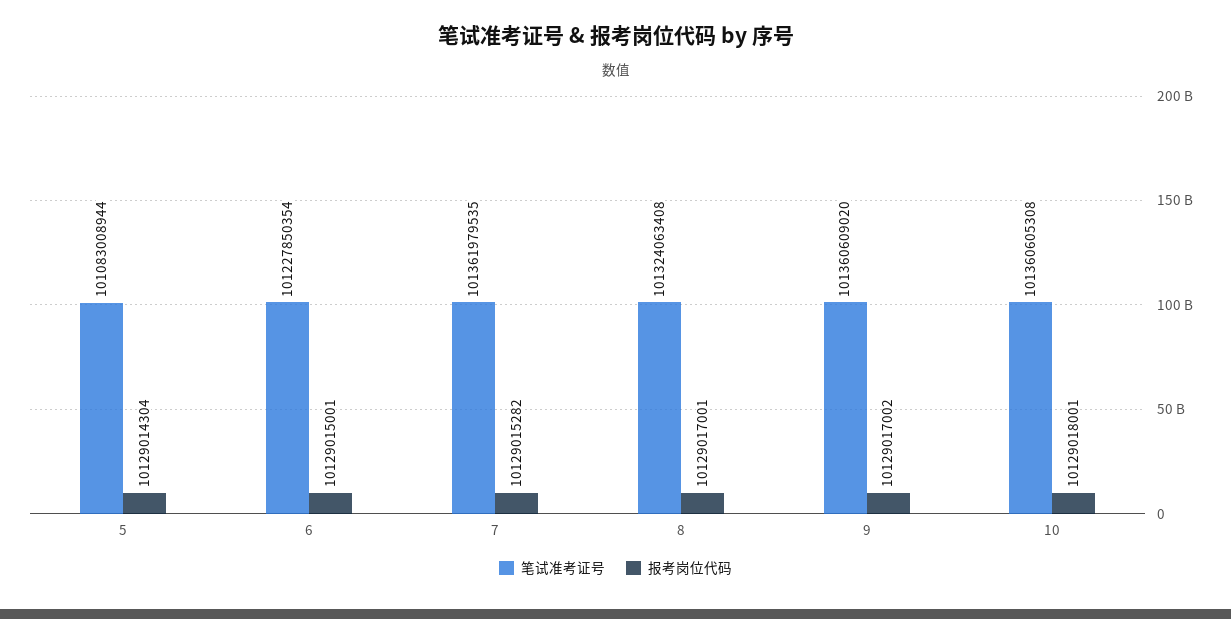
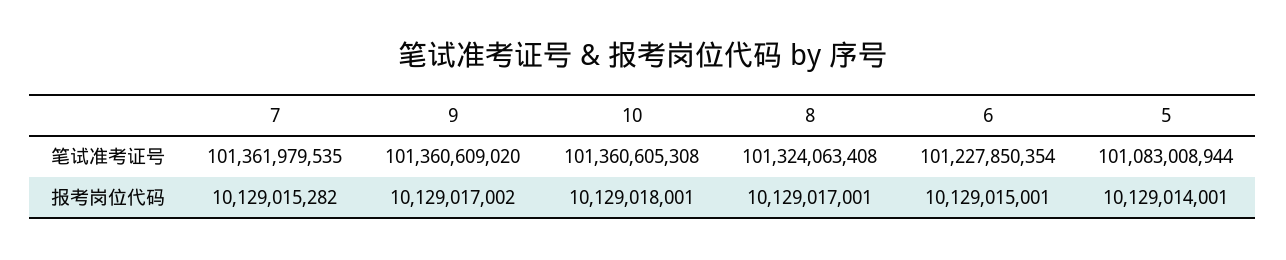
  {
    "笔试准考证号": {
      "5": 101083008944,
      "6": 101227850354,
      "7": 101361979535,
      "8": 101324063408,
      "9": 101360609020,
      "10": 101360605308
    },
    "报考岗位代码": {
-     "5": 10129014304,
+     "5": 10129014001,
      "6": 10129015001,
      "7": 10129015282,
      "8": 10129017001,
      "9": 10129017002,
      "10": 10129018001
    }
  }

